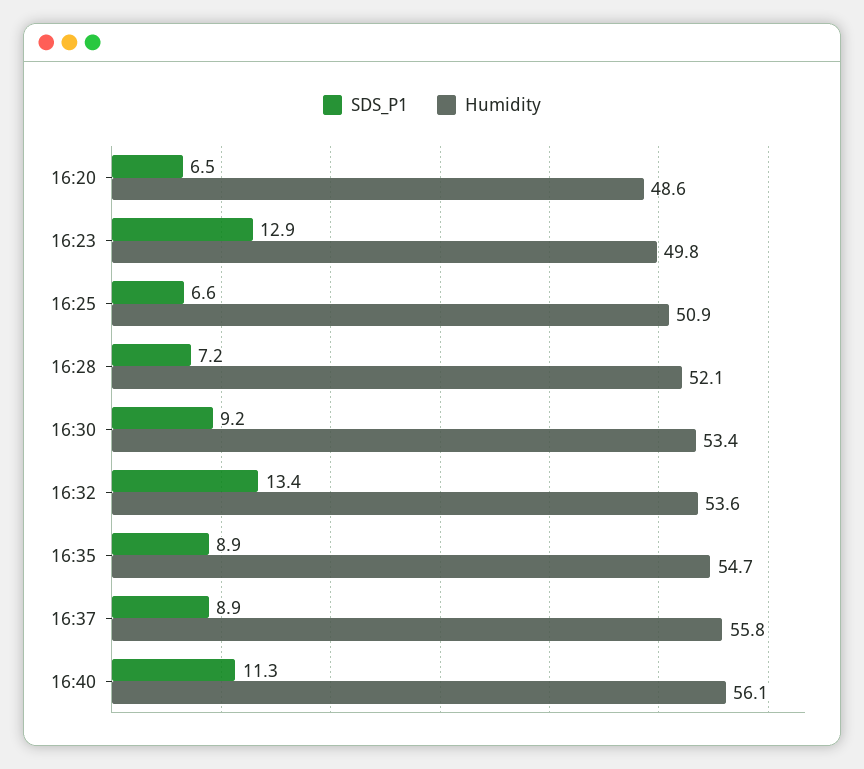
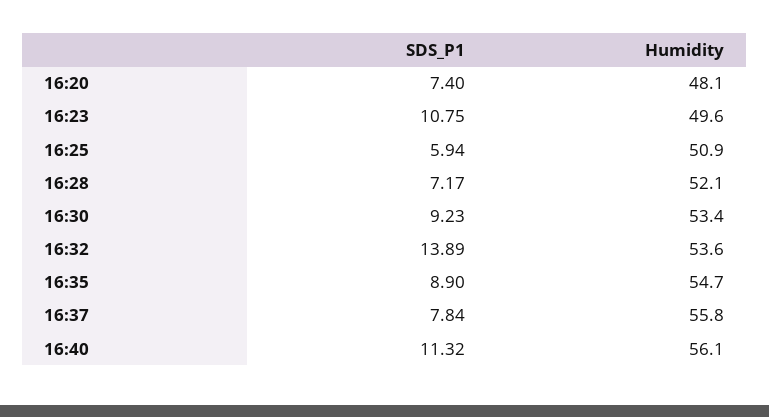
  {
    "SDS_P1": {
-     "16:20": 6.5,
+     "16:20": 7.4,
-     "16:23": 12.9,
+     "16:23": 10.75,
-     "16:25": 6.6,
+     "16:25": 5.94,
      "16:28": 7.17,
      "16:30": 9.23,
-     "16:32": 13.4,
+     "16:32": 13.89,
      "16:35": 8.9,
-     "16:37": 8.9,
+     "16:37": 7.84,
      "16:40": 11.32
    },
    "Humidity": {
-     "16:20": 48.6,
+     "16:20": 48.1,
-     "16:23": 49.8,
+     "16:23": 49.6,
      "16:25": 50.9,
      "16:28": 52.1,
      "16:30": 53.4,
      "16:32": 53.6,
      "16:35": 54.7,
      "16:37": 55.8,
      "16:40": 56.1
    }
  }

